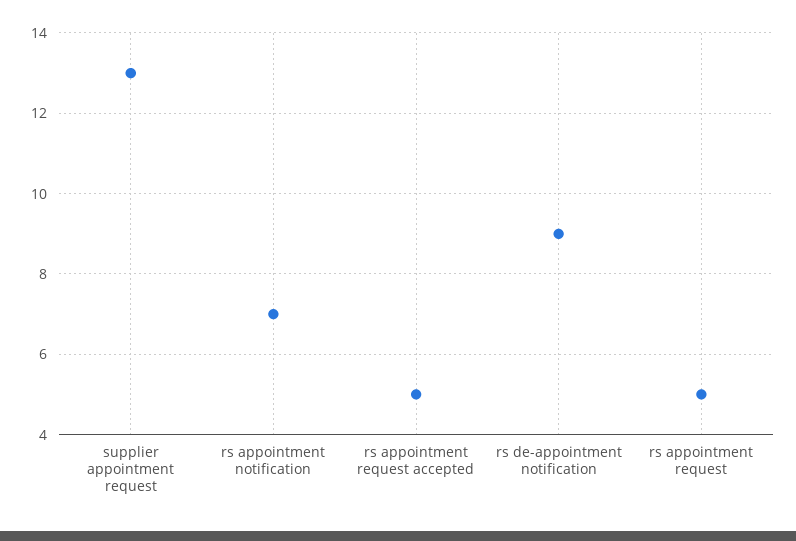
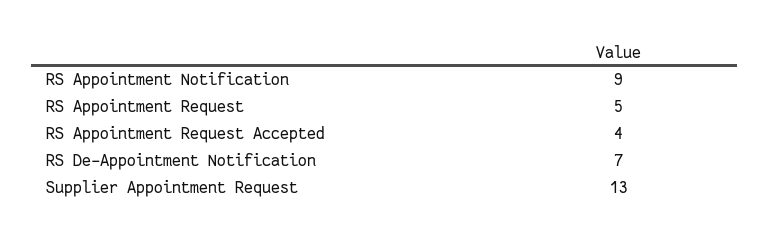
  {
    "supplier appointment request": 13,
-   "rs appointment notification": 7,
+   "rs appointment notification": 9,
-   "rs appointment request accepted": 5,
+   "rs appointment request accepted": 4,
-   "rs de-appointment notification": 9,
+   "rs de-appointment notification": 7,
    "rs appointment request": 5
  }

